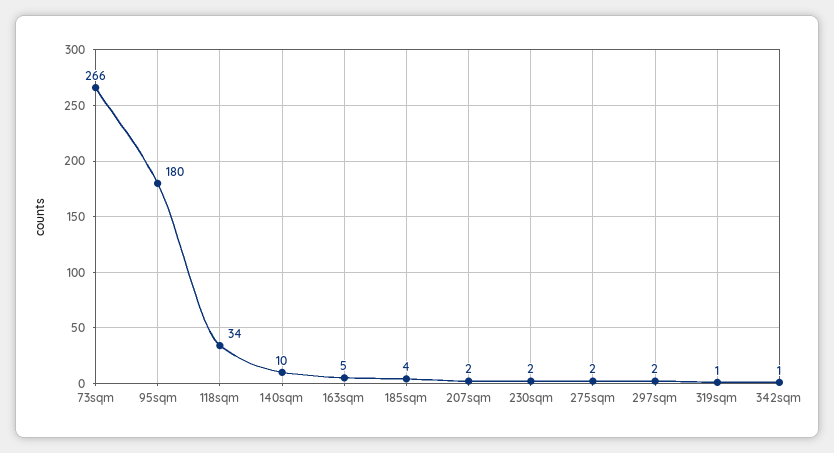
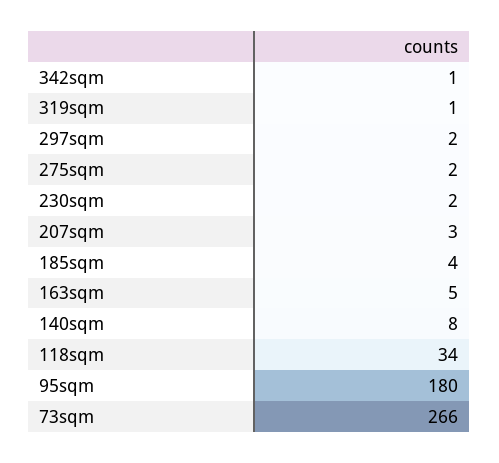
  {
    "73sqm": 266,
    "95sqm": 180,
    "118sqm": 34,
-   "140sqm": 10,
+   "140sqm": 8,
    "163sqm": 5,
    "185sqm": 4,
-   "207sqm": 2,
+   "207sqm": 3,
    "230sqm": 2,
    "275sqm": 2,
    "297sqm": 2,
    "319sqm": 1,
    "342sqm": 1
  }

